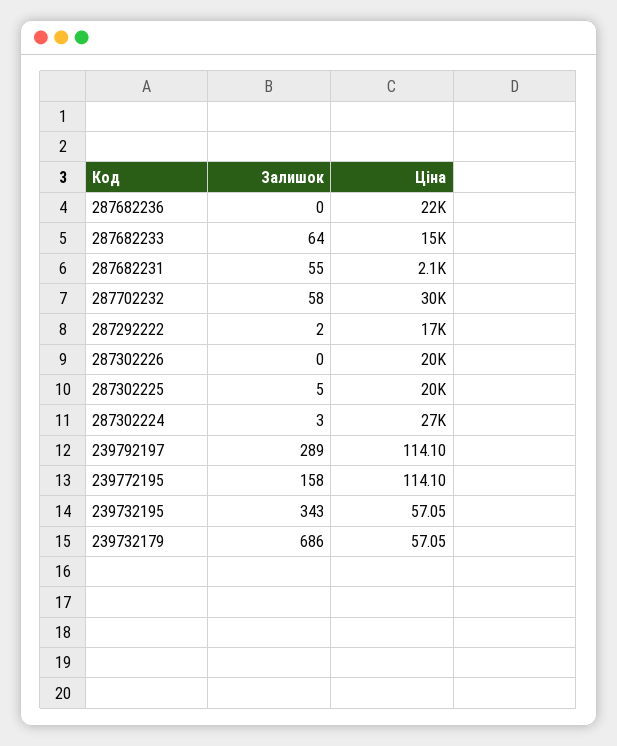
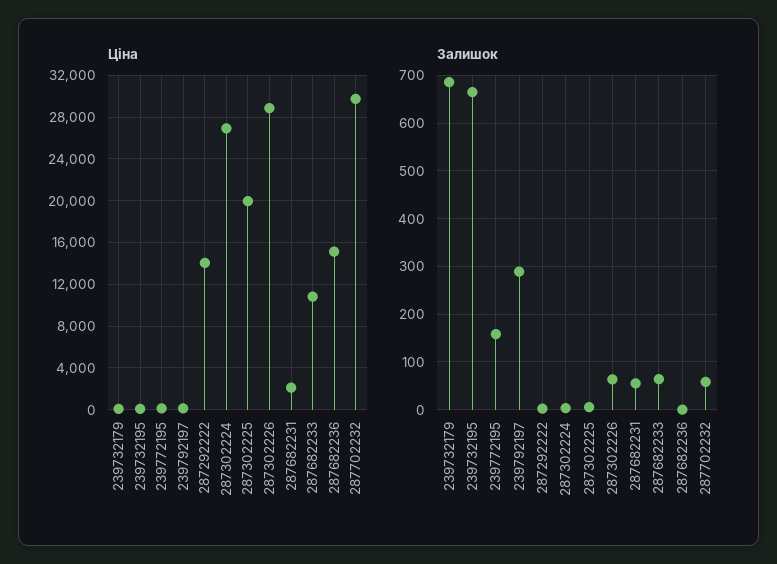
  {
    "Залишок": {
      "287682236": 0,
      "287682233": 64,
      "287682231": 55,
      "287702232": 58,
      "287292222": 2,
-     "287302226": 0,
+     "287302226": 60,
      "287302225": 5,
      "287302224": 3,
      "239792197": 289,
      "239772195": 158,
-     "239732195": 343,
+     "239732195": 660,
      "239732179": 686
    },
    "Ціна": {
-     "287682236": 22000,
+     "287682236": 15000,
-     "287682233": 15000,
+     "287682233": 11000,
      "287682231": 2100,
      "287702232": 30000,
-     "287292222": 17000,
+     "287292222": 14000,
-     "287302226": 20000,
+     "287302226": 29000,
      "287302225": 20000,
      "287302224": 27000,
      "239792197": 114.1,
      "239772195": 114.1,
      "239732195": 57.05,
      "239732179": 57.05
    }
  }

